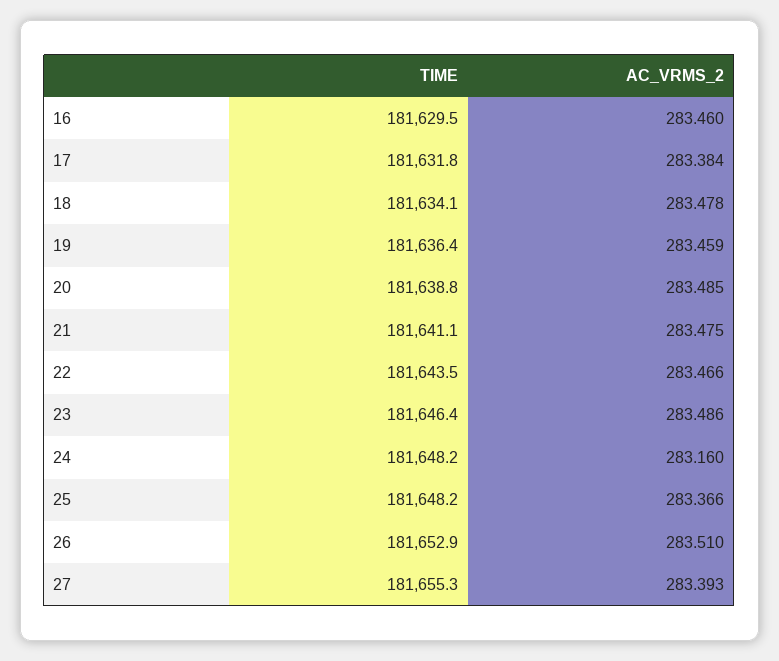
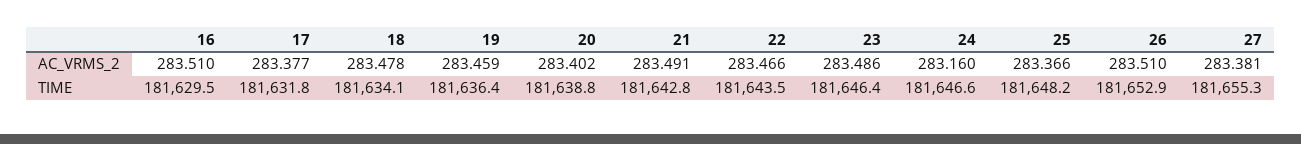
  {
    "TIME": {
      "16": 181629.5,
      "17": 181631.8,
      "18": 181634.1,
      "19": 181636.4,
      "20": 181638.8,
-     "21": 181641.1,
+     "21": 181642.8,
      "22": 181643.5,
      "23": 181646.4,
-     "24": 181648.2,
+     "24": 181646.6,
      "25": 181648.2,
      "26": 181652.9,
      "27": 181655.3
    },
    "AC_VRMS_2": {
-     "16": 283.46,
+     "16": 283.51,
-     "17": 283.384,
+     "17": 283.377,
      "18": 283.478,
      "19": 283.459,
-     "20": 283.485,
+     "20": 283.402,
-     "21": 283.475,
+     "21": 283.491,
      "22": 283.466,
      "23": 283.486,
      "24": 283.16,
      "25": 283.366,
      "26": 283.51,
-     "27": 283.393
+     "27": 283.381
    }
  }

